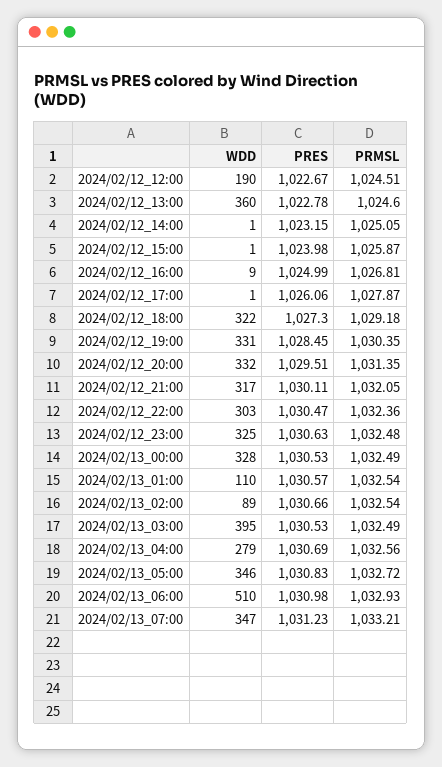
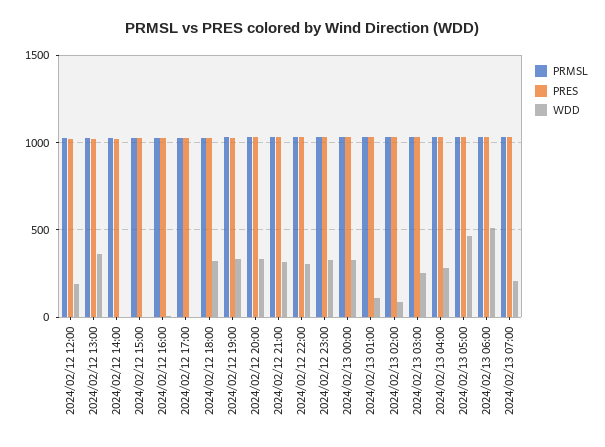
  {
    "WDD": {
      "2024/02/12_12:00": 190,
      "2024/02/12_13:00": 360,
      "2024/02/12_14:00": 1,
      "2024/02/12_15:00": 1,
      "2024/02/12_16:00": 9,
      "2024/02/12_17:00": 1,
      "2024/02/12_18:00": 322,
      "2024/02/12_19:00": 331,
      "2024/02/12_20:00": 332,
      "2024/02/12_21:00": 317,
      "2024/02/12_22:00": 303,
      "2024/02/12_23:00": 325,
      "2024/02/13_00:00": 328,
      "2024/02/13_01:00": 110,
      "2024/02/13_02:00": 89,
-     "2024/02/13_03:00": 395,
+     "2024/02/13_03:00": 250,
      "2024/02/13_04:00": 279,
-     "2024/02/13_05:00": 346,
+     "2024/02/13_05:00": 450,
      "2024/02/13_06:00": 510,
-     "2024/02/13_07:00": 347
+     "2024/02/13_07:00": 200
    },
    "PRES": {
      "2024/02/12_12:00": 1022.67,
      "2024/02/12_13:00": 1022.78,
      "2024/02/12_14:00": 1023.15,
      "2024/02/12_15:00": 1023.98,
      "2024/02/12_16:00": 1024.99,
      "2024/02/12_17:00": 1026.06,
      "2024/02/12_18:00": 1027.3,
      "2024/02/12_19:00": 1028.45,
      "2024/02/12_20:00": 1029.51,
      "2024/02/12_21:00": 1030.11,
      "2024/02/12_22:00": 1030.47,
      "2024/02/12_23:00": 1030.63,
      "2024/02/13_00:00": 1030.53,
      "2024/02/13_01:00": 1030.57,
      "2024/02/13_02:00": 1030.66,
      "2024/02/13_03:00": 1030.53,
      "2024/02/13_04:00": 1030.69,
      "2024/02/13_05:00": 1030.83,
      "2024/02/13_06:00": 1030.98,
      "2024/02/13_07:00": 1031.23
    },
    "PRMSL": {
      "2024/02/12_12:00": 1024.51,
      "2024/02/12_13:00": 1024.6,
      "2024/02/12_14:00": 1025.05,
      "2024/02/12_15:00": 1025.87,
      "2024/02/12_16:00": 1026.81,
      "2024/02/12_17:00": 1027.87,
      "2024/02/12_18:00": 1029.18,
      "2024/02/12_19:00": 1030.35,
      "2024/02/12_20:00": 1031.35,
      "2024/02/12_21:00": 1032.05,
      "2024/02/12_22:00": 1032.36,
      "2024/02/12_23:00": 1032.48,
      "2024/02/13_00:00": 1032.49,
      "2024/02/13_01:00": 1032.54,
      "2024/02/13_02:00": 1032.54,
      "2024/02/13_03:00": 1032.49,
      "2024/02/13_04:00": 1032.56,
      "2024/02/13_05:00": 1032.72,
      "2024/02/13_06:00": 1032.93,
      "2024/02/13_07:00": 1033.21
    }
  }

